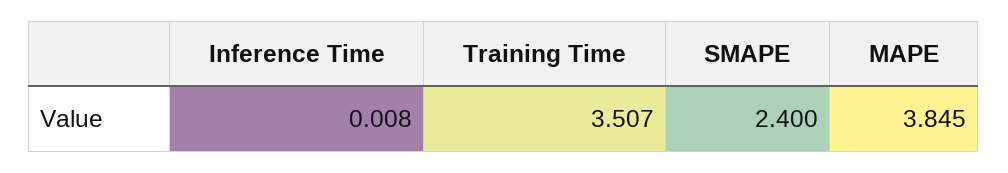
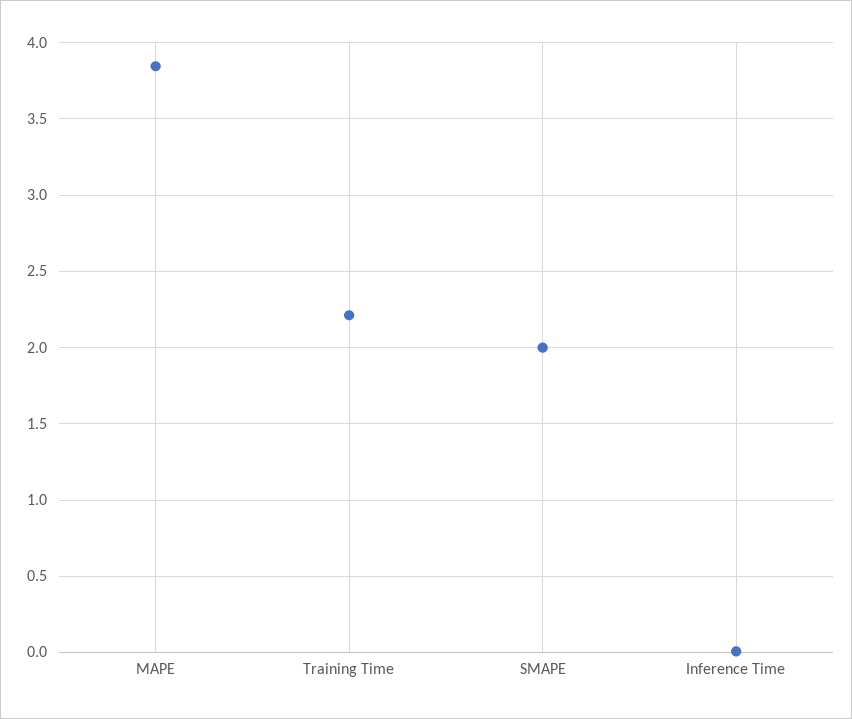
  {
    "Inference Time": 0.008,
-   "Training Time": 3.507,
+   "Training Time": 2.2,
-   "SMAPE": 2.4,
+   "SMAPE": 2,
    "MAPE": 3.845
  }

